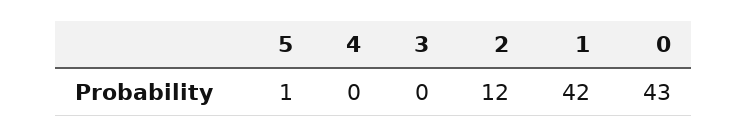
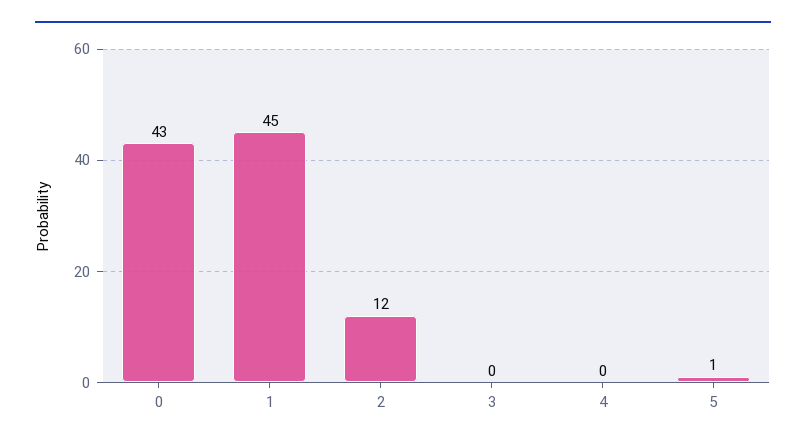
  {
    "5": 1,
    "4": 0,
    "3": 0,
    "2": 12,
-   "1": 42,
+   "1": 45,
    "0": 43
  }

